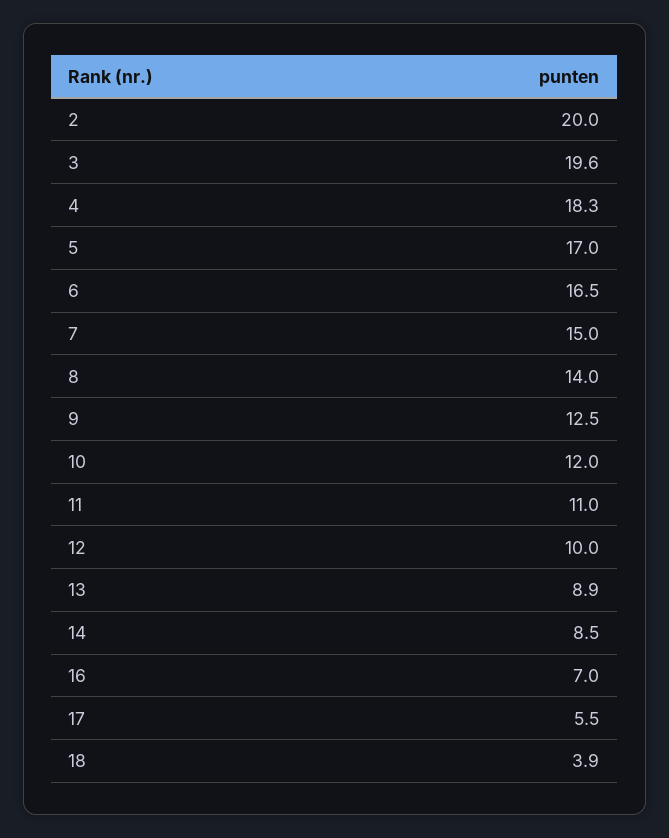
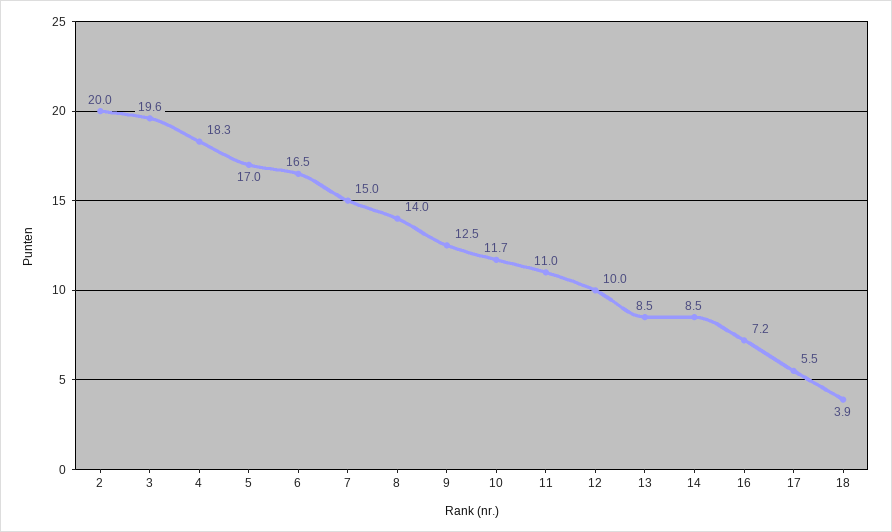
  {
    "2": 20,
    "3": 19.6,
    "4": 18.3,
    "5": 17,
    "6": 16.5,
    "7": 15,
    "8": 14,
    "9": 12.5,
-   "10": 12,
+   "10": 11.7,
    "11": 11,
    "12": 10,
-   "13": 8.9,
+   "13": 8.5,
    "14": 8.5,
-   "16": 7,
+   "16": 7.2,
    "17": 5.5,
    "18": 3.9
  }

